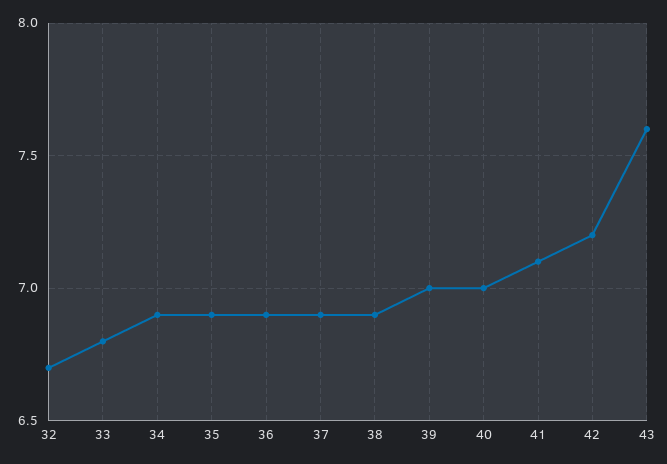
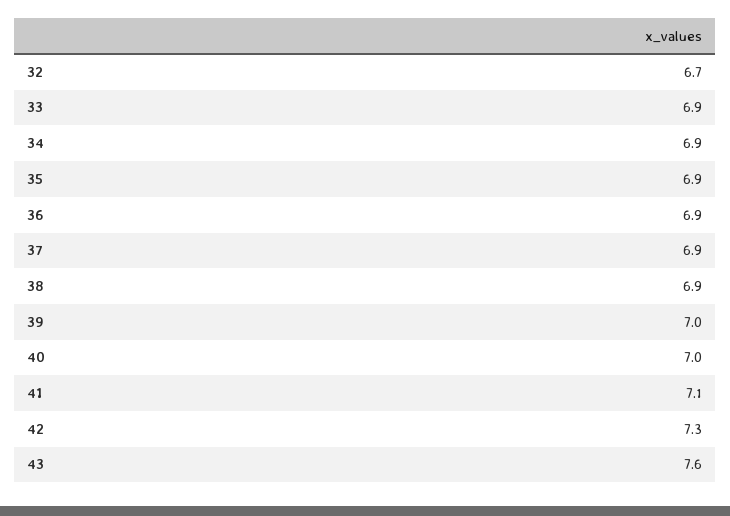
  {
    "32": 6.7,
-   "33": 6.8,
+   "33": 6.9,
    "34": 6.9,
    "35": 6.9,
    "36": 6.9,
    "37": 6.9,
    "38": 6.9,
    "39": 7,
    "40": 7,
    "41": 7.1,
-   "42": 7.2,
+   "42": 7.3,
    "43": 7.6
  }

